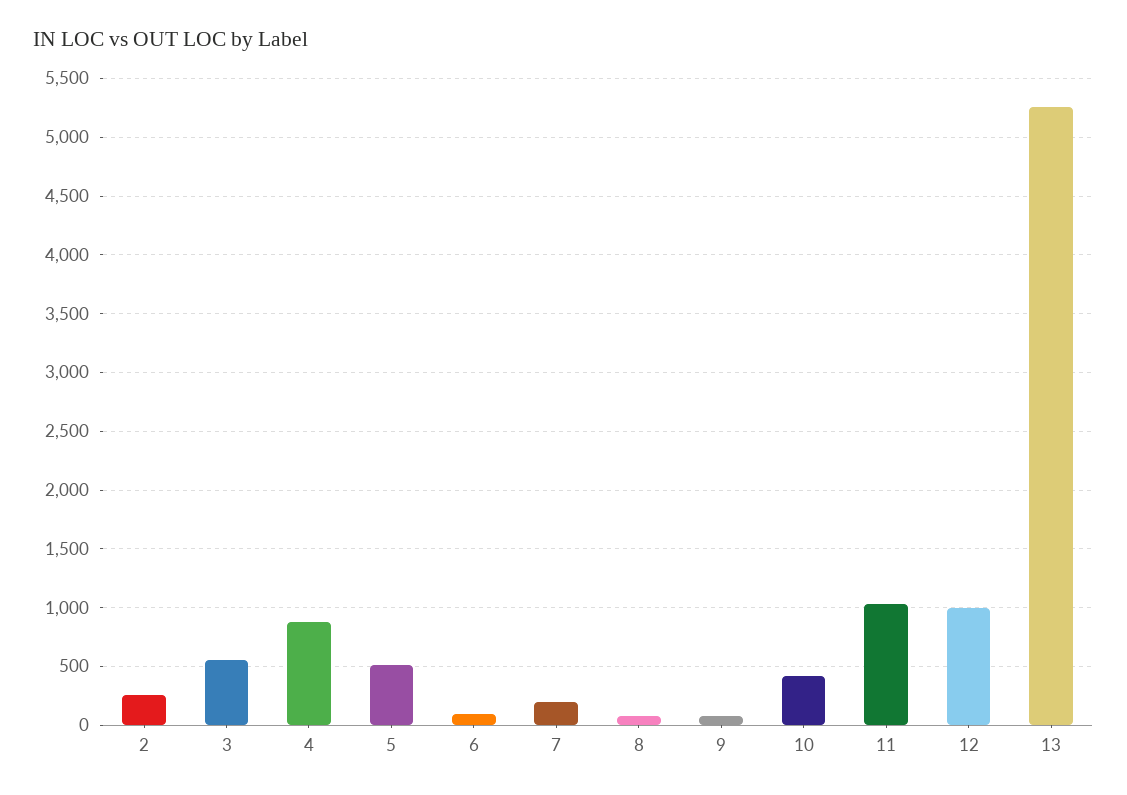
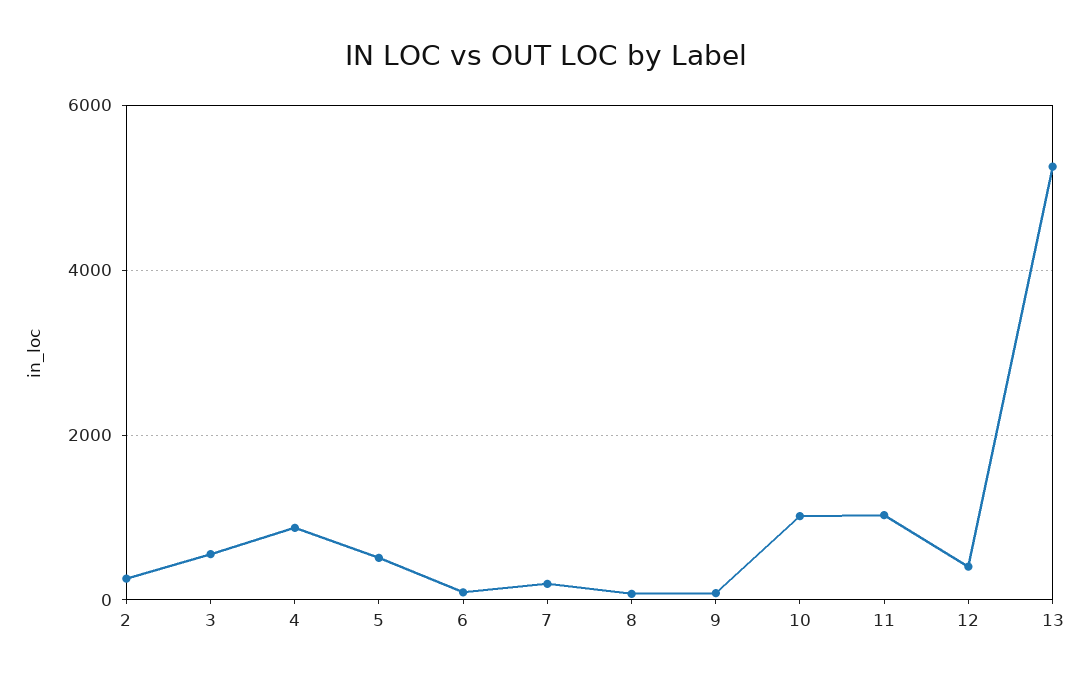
  {
    "2": 300,
    "3": 600,
    "4": 900,
    "5": 500,
    "6": 100,
    "7": 200,
    "8": 100,
    "9": 100,
-   "10": 400,
+   "10": 1000,
    "11": 1000,
-   "12": 1000,
+   "12": 400,
    "13": 5300
  }

